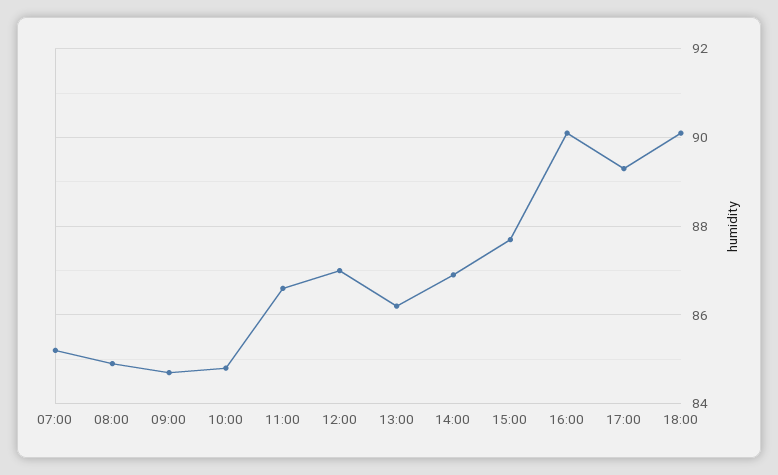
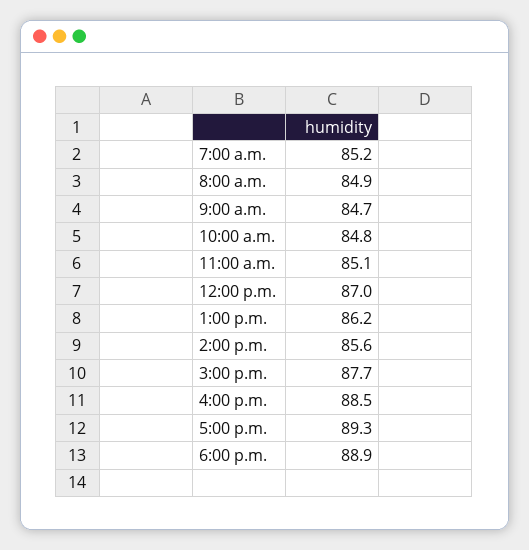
  {
    "07:00": 85.2,
    "08:00": 84.9,
    "09:00": 84.7,
    "10:00": 84.8,
-   "11:00": 86.5,
+   "11:00": 85.1,
    "12:00": 87,
    "13:00": 86.2,
-   "14:00": 87,
+   "14:00": 85.6,
    "15:00": 87.7,
-   "16:00": 90,
+   "16:00": 88.5,
    "17:00": 89.3,
-   "18:00": 90
+   "18:00": 88.9
  }

